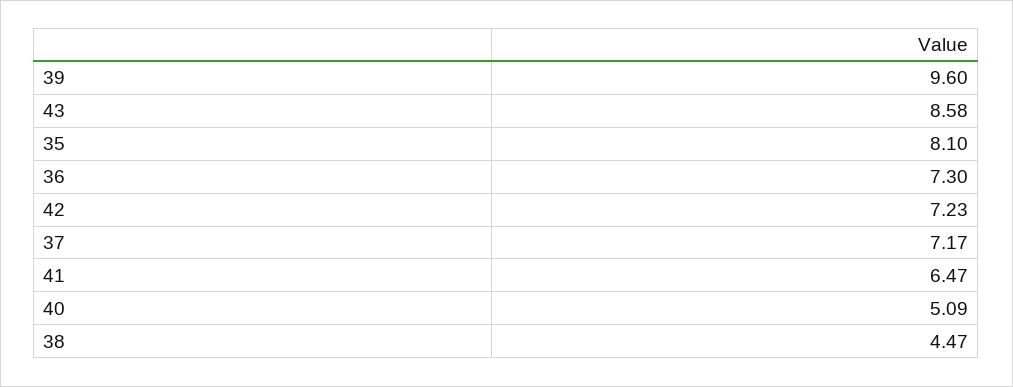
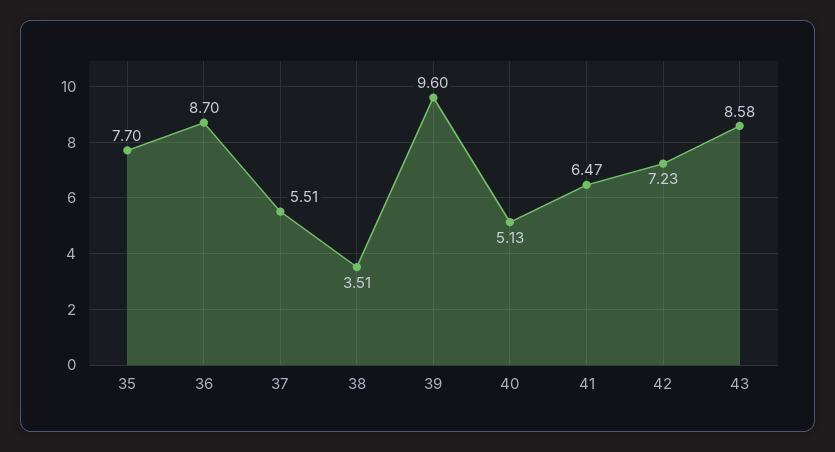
  {
    "39": 9.6,
    "43": 8.58,
-   "35": 8.1,
+   "35": 7.7,
-   "36": 7.3,
+   "36": 8.7,
    "42": 7.23,
-   "37": 7.17,
+   "37": 5.51,
    "41": 6.47,
-   "40": 5.09,
+   "40": 5.13,
-   "38": 4.47
+   "38": 3.51
  }

